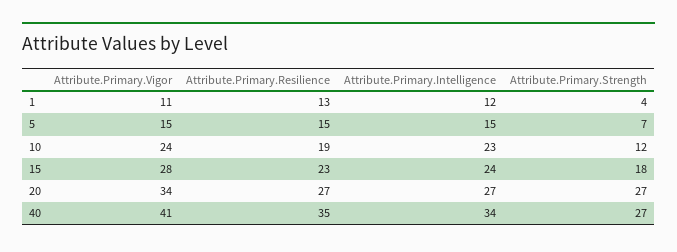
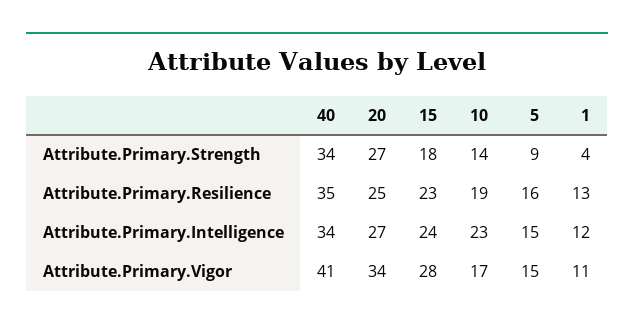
  {
    "Attribute.Primary.Vigor": {
      "1": 11,
      "5": 15,
-     "10": 24,
+     "10": 17,
      "15": 28,
      "20": 34,
      "40": 41
    },
    "Attribute.Primary.Resilience": {
      "1": 13,
-     "5": 15,
+     "5": 16,
      "10": 19,
      "15": 23,
-     "20": 27,
+     "20": 25,
      "40": 35
    },
    "Attribute.Primary.Intelligence": {
      "1": 12,
      "5": 15,
      "10": 23,
      "15": 24,
      "20": 27,
      "40": 34
    },
    "Attribute.Primary.Strength": {
      "1": 4,
-     "5": 7,
+     "5": 9,
-     "10": 12,
+     "10": 14,
      "15": 18,
      "20": 27,
-     "40": 27
+     "40": 34
    }
  }

